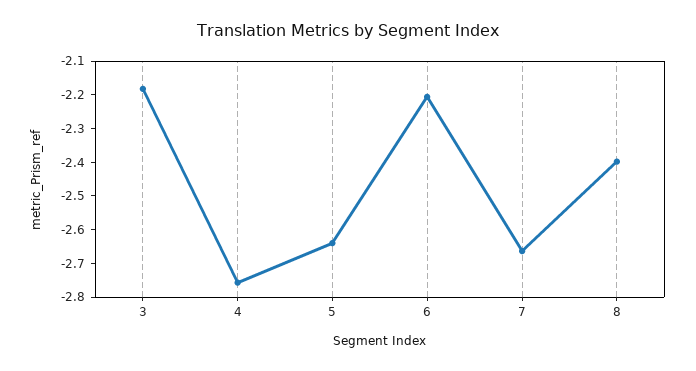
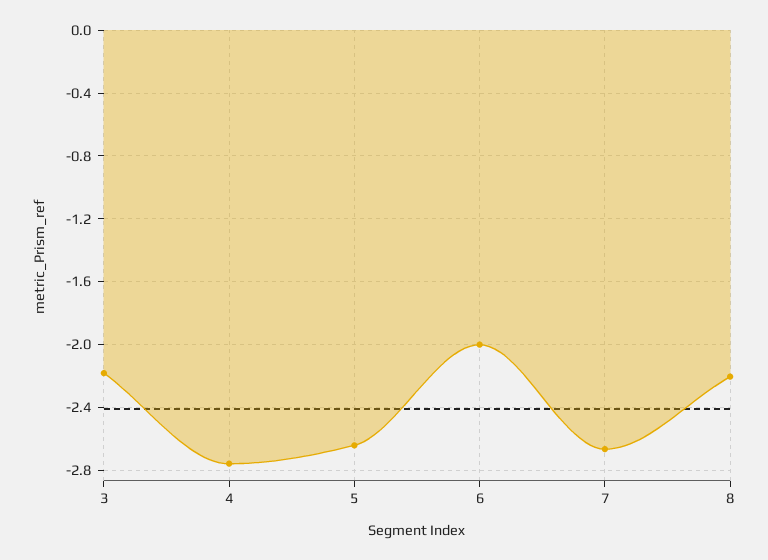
  {
    "3": -2.175,
    "4": -2.75,
    "5": -2.65,
-   "6": -2.2,
+   "6": -2,
    "7": -2.675,
-   "8": -2.4
+   "8": -2.2
  }

